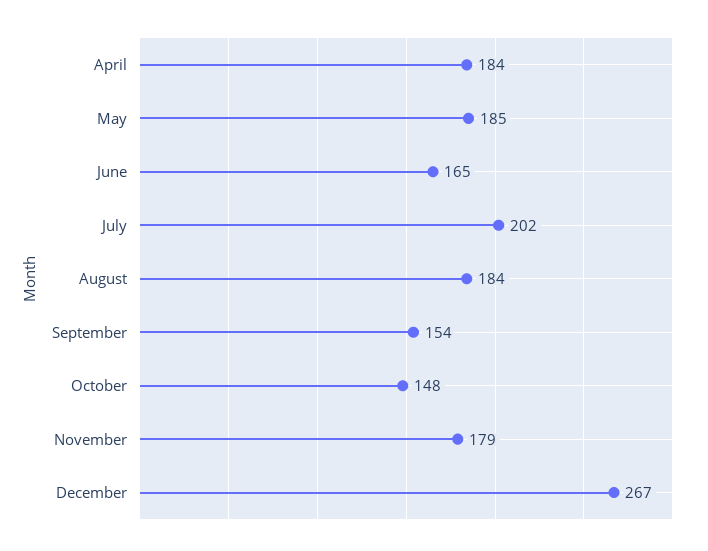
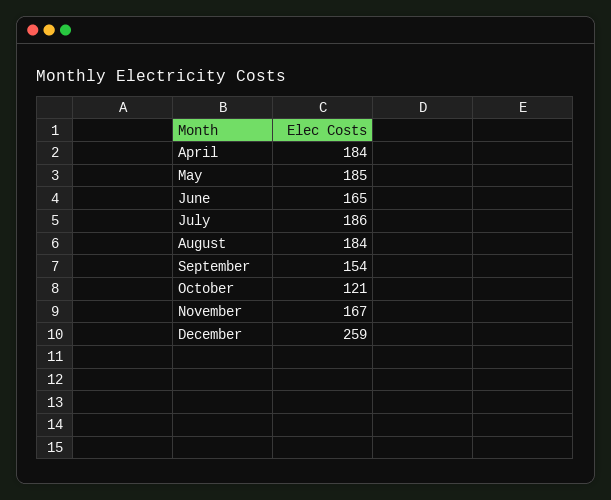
  {
    "April": 184,
    "May": 185,
    "June": 165,
-   "July": 202,
+   "July": 186,
    "August": 184,
    "September": 154,
-   "October": 148,
+   "October": 121,
-   "November": 179,
+   "November": 167,
-   "December": 267
+   "December": 259
  }

